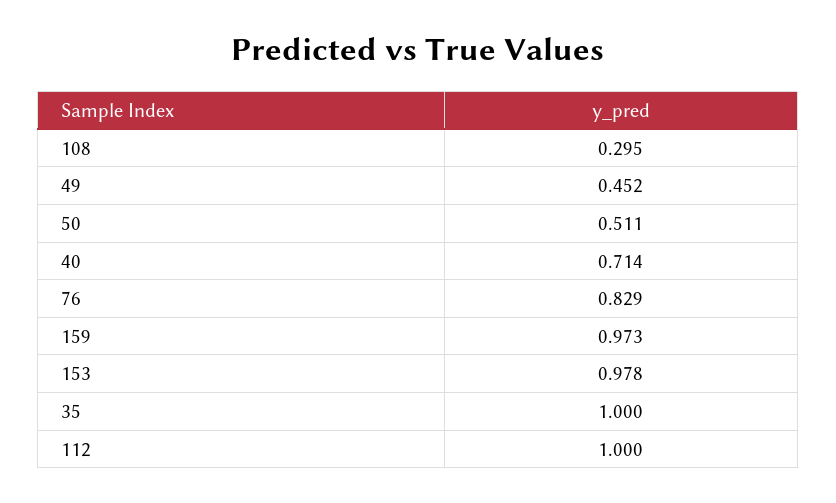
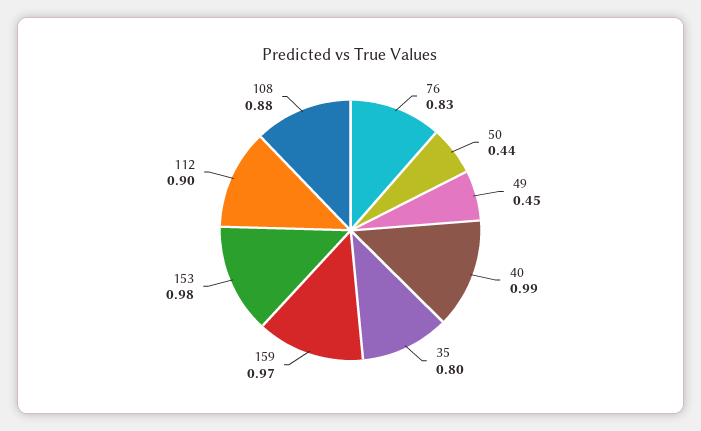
  {
-   "108": 0.295,
+   "108": 0.88,
    "49": 0.452,
-   "50": 0.511,
+   "50": 0.44,
-   "40": 0.714,
+   "40": 0.99,
    "76": 0.829,
    "159": 0.973,
    "153": 0.978,
-   "35": 1,
+   "35": 0.8,
-   "112": 1
+   "112": 0.9
  }

